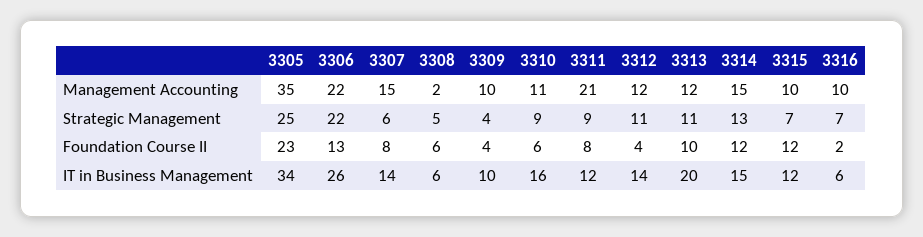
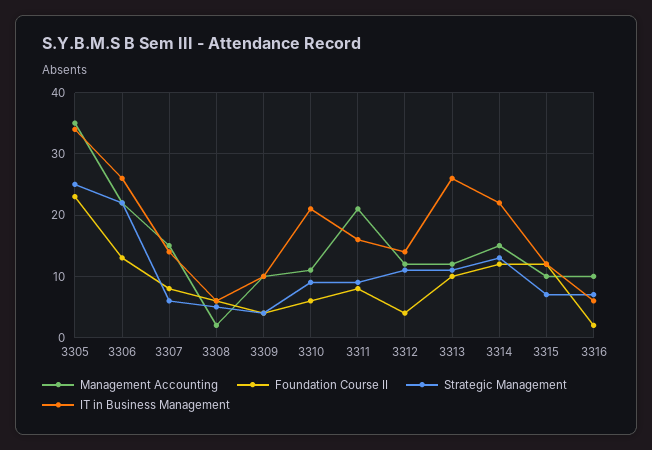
  {
    "Management Accounting": {
      "3305": 35,
      "3306": 22,
      "3307": 15,
      "3308": 2,
      "3309": 10,
      "3310": 11,
      "3311": 21,
      "3312": 12,
      "3313": 12,
      "3314": 15,
      "3315": 10,
      "3316": 10
    },
    "Strategic Management": {
      "3305": 25,
      "3306": 22,
      "3307": 6,
      "3308": 5,
      "3309": 4,
      "3310": 9,
      "3311": 9,
      "3312": 11,
      "3313": 11,
      "3314": 13,
      "3315": 7,
      "3316": 7
    },
    "Foundation Course II": {
      "3305": 23,
      "3306": 13,
      "3307": 8,
      "3308": 6,
      "3309": 4,
      "3310": 6,
      "3311": 8,
      "3312": 4,
      "3313": 10,
      "3314": 12,
      "3315": 12,
      "3316": 2
    },
    "IT in Business Management": {
      "3305": 34,
      "3306": 26,
      "3307": 14,
      "3308": 6,
      "3309": 10,
-     "3310": 16,
+     "3310": 21,
-     "3311": 12,
+     "3311": 16,
      "3312": 14,
-     "3313": 20,
+     "3313": 26,
-     "3314": 15,
+     "3314": 22,
      "3315": 12,
      "3316": 6
    }
  }

